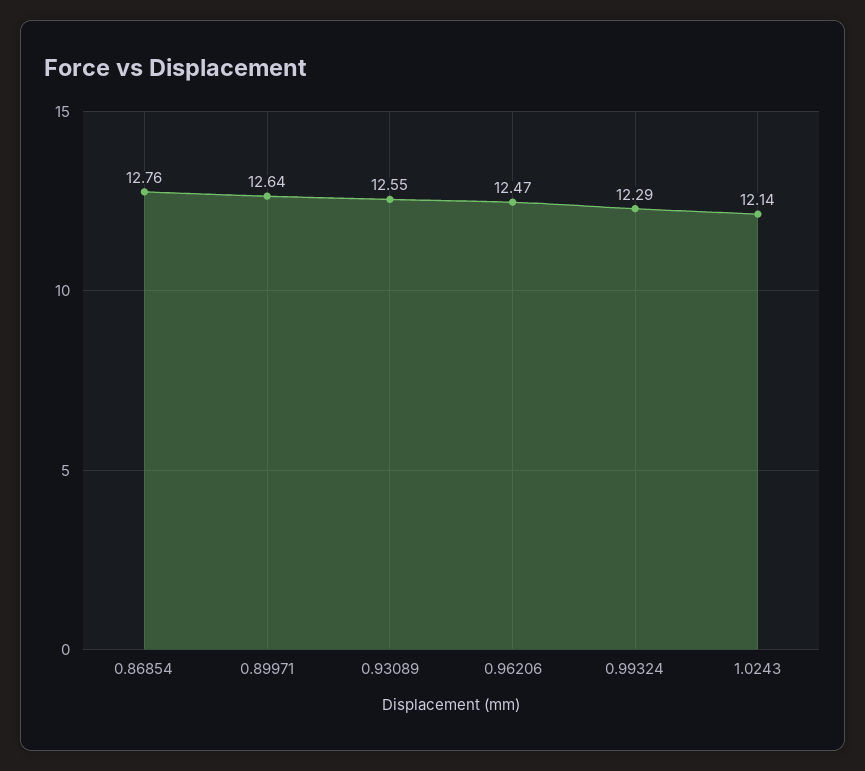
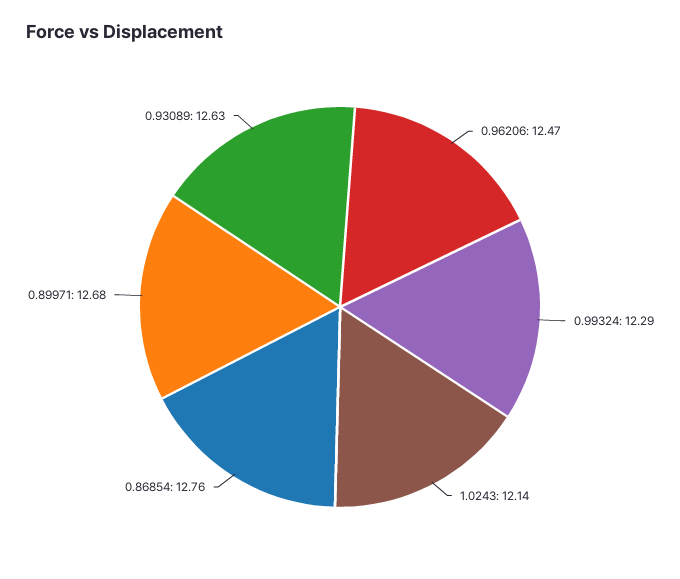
  {
    "0.86854": 12.76,
-   "0.89971": 12.64,
+   "0.89971": 12.68,
-   "0.93089": 12.55,
+   "0.93089": 12.63,
    "0.96206": 12.47,
    "0.99324": 12.29,
    "1.0243": 12.14
  }

